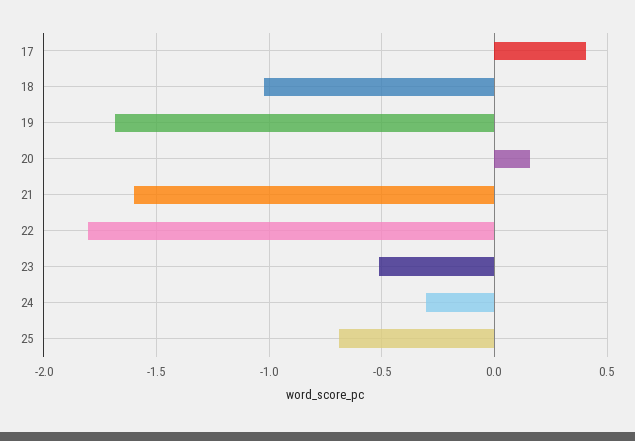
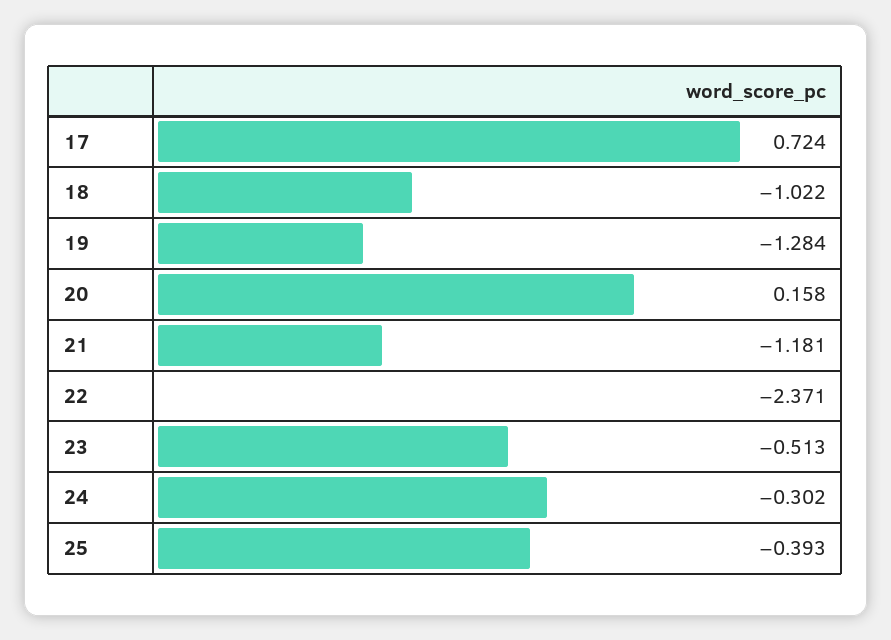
  {
-   "17": 0.4,
+   "17": 0.724,
    "18": -1.022,
-   "19": -1.7,
+   "19": -1.284,
    "20": 0.158,
-   "21": -1.6,
+   "21": -1.181,
-   "22": -1.8,
+   "22": -2.371,
    "23": -0.513,
    "24": -0.302,
-   "25": -0.7
+   "25": -0.393
  }

